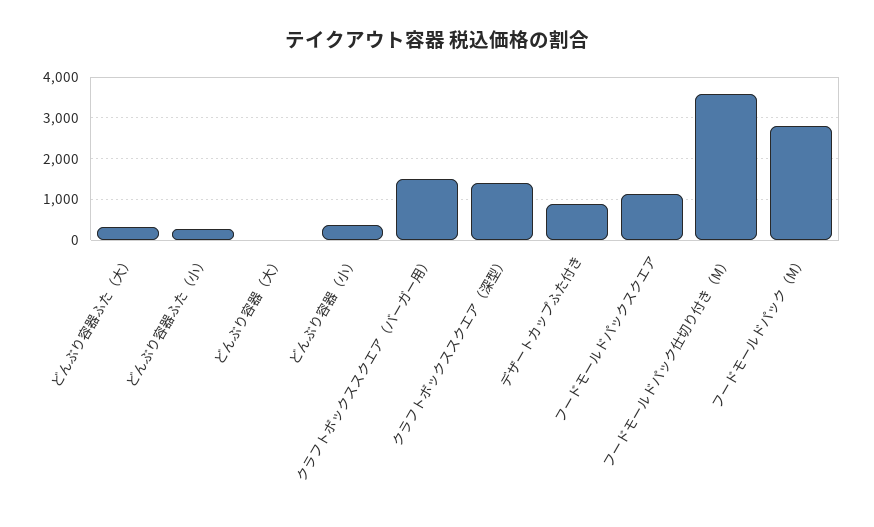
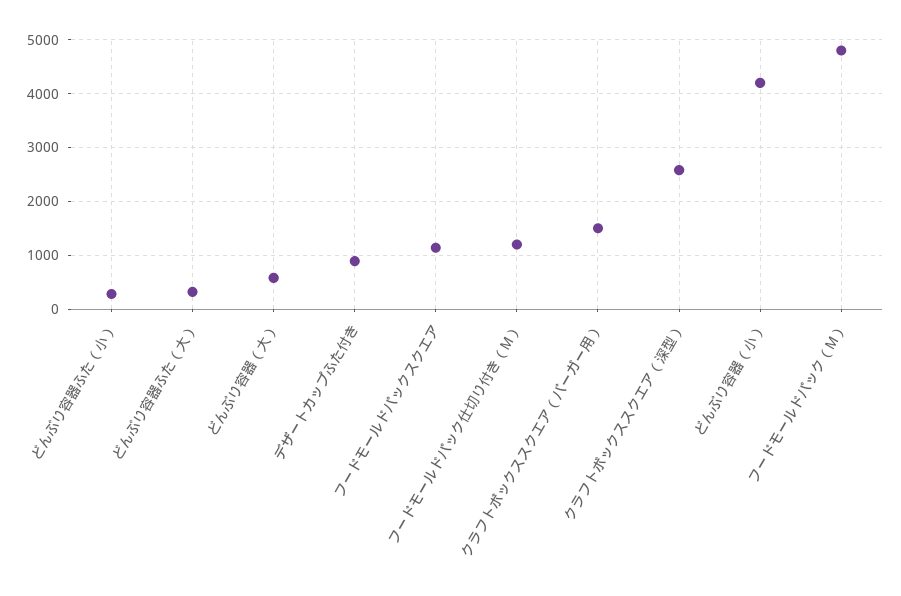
  {
    "どんぶり容器ふた（大）": 400,
    "どんぶり容器ふた（小）": 200,
-   "どんぶり容器（大）": 0,
+   "どんぶり容器（大）": 600,
-   "どんぶり容器（小）": 400,
+   "どんぶり容器（小）": 4200,
    "クラフトボックススクエア（バーガー用）": 1600,
-   "クラフトボックススクエア（深型）": 1400,
+   "クラフトボックススクエア（深型）": 2600,
    "デザートカップふた付き": 800,
    "フードモールドパックスクエア": 1200,
-   "フードモールドパック仕切り付き（M）": 3600,
+   "フードモールドパック仕切り付き（M）": 1200,
-   "フードモールドパック（M）": 2800
+   "フードモールドパック（M）": 4800
  }

